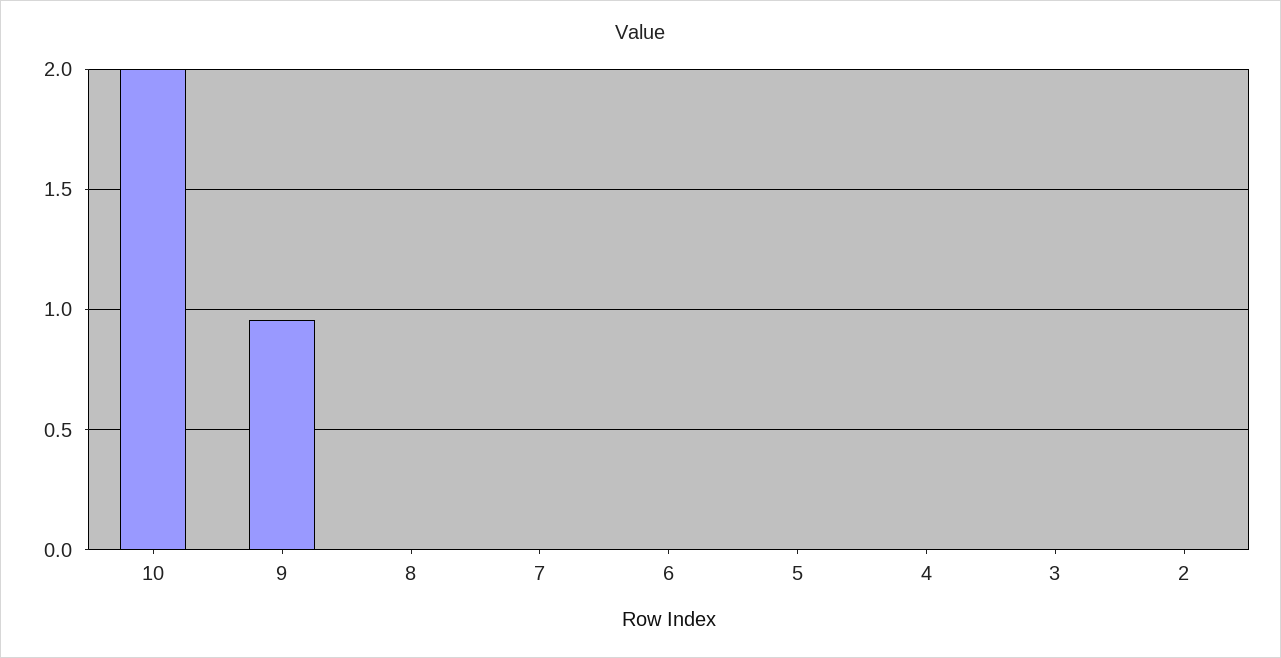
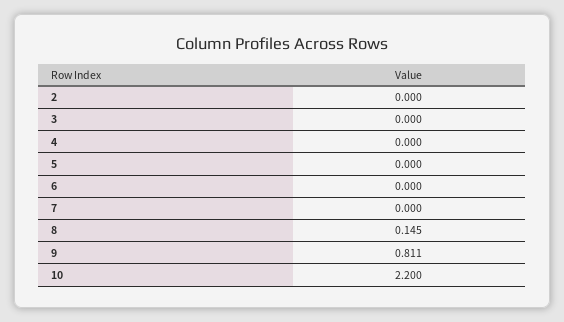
  {
-   "10": 2,
+   "10": 2.2,
-   "9": 0.95,
+   "9": 0.811,
-   "8": 0,
+   "8": 0.145,
    "7": 0,
    "6": 0,
    "5": 0,
    "4": 0,
    "3": 0,
    "2": 0
  }

